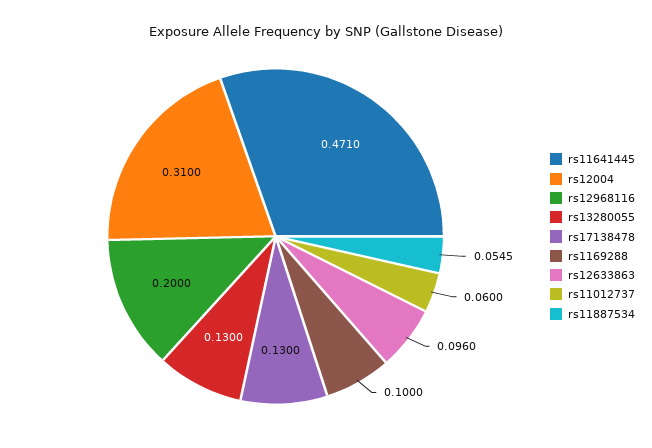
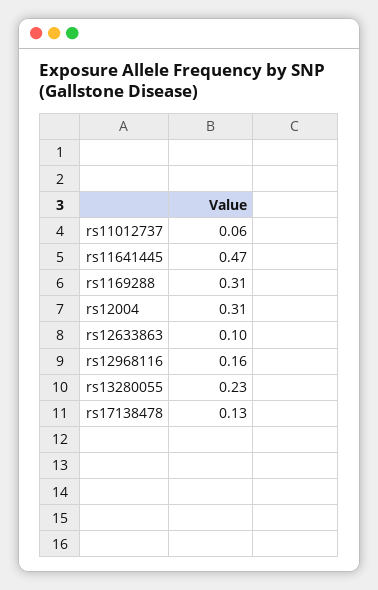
  {
    "rs11641445": 0.471,
    "rs12004": 0.31,
-   "rs12968116": 0.2,
+   "rs12968116": 0.16,
-   "rs13280055": 0.13,
+   "rs13280055": 0.23,
    "rs17138478": 0.13,
-   "rs1169288": 0.1,
+   "rs1169288": 0.31,
    "rs12633863": 0.096,
-   "rs11012737": 0.06,
+   "rs11012737": 0.06
-   "rs11887534": 0.0545
  }

